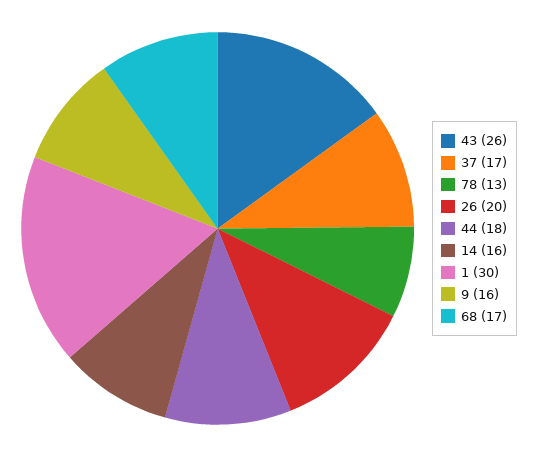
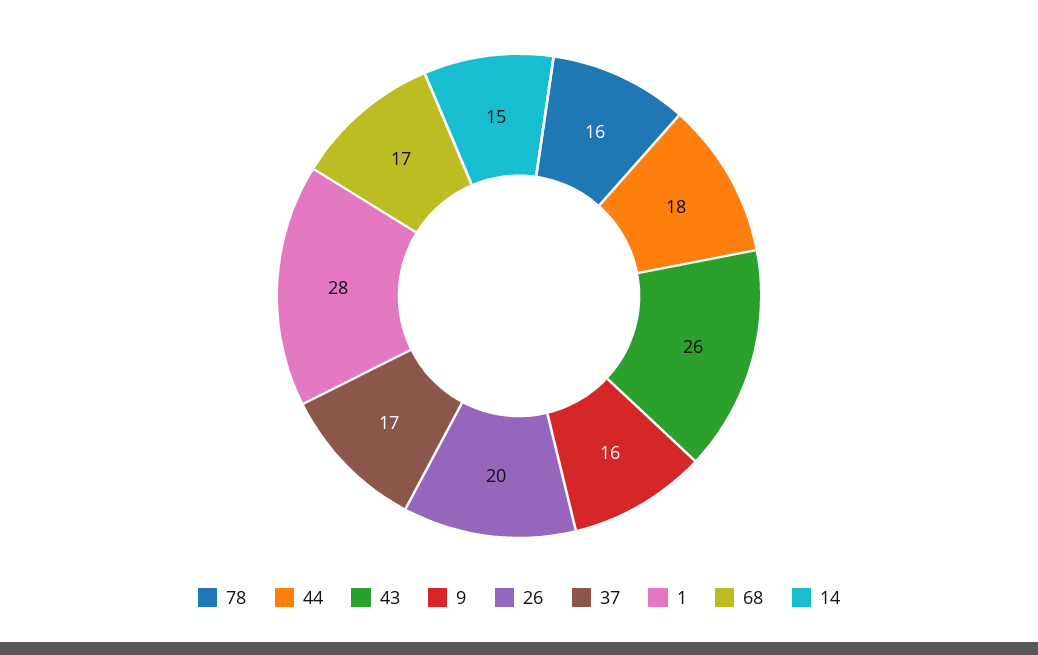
  {
    "43": 26,
    "37": 17,
-   "78": 13,
+   "78": 16,
    "26": 20,
    "44": 18,
-   "14": 16,
+   "14": 15,
-   "1": 30,
+   "1": 28,
    "9": 16,
    "68": 17
  }

